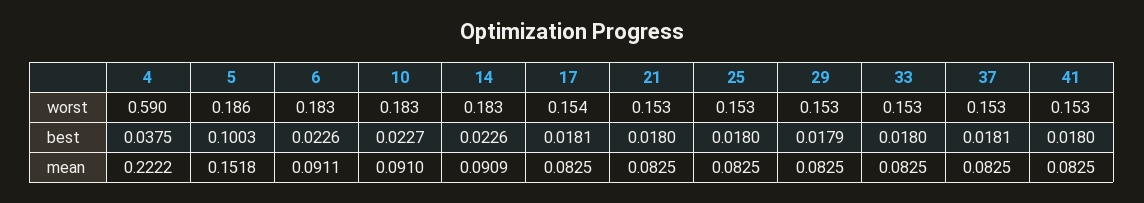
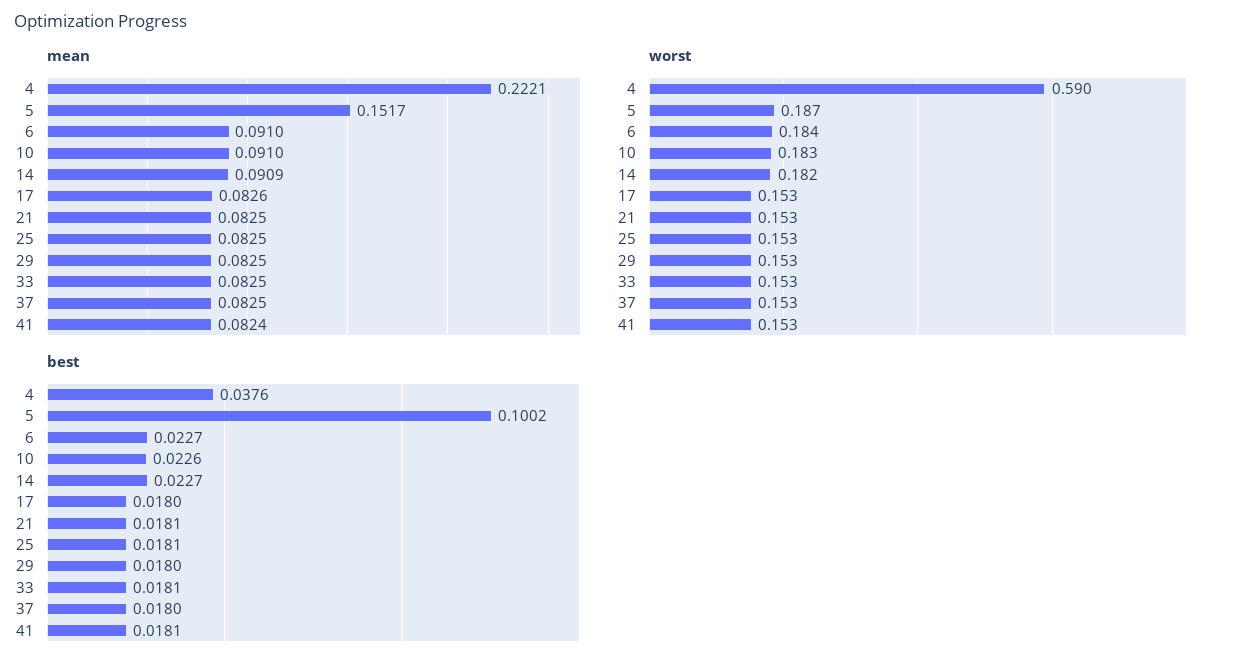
  {
    "worst": {
      "4": 0.59,
-     "5": 0.186,
+     "5": 0.187,
-     "6": 0.183,
+     "6": 0.184,
      "10": 0.183,
-     "14": 0.183,
+     "14": 0.182,
-     "17": 0.154,
+     "17": 0.153,
      "21": 0.153,
      "25": 0.153,
      "29": 0.153,
      "33": 0.153,
      "37": 0.153,
      "41": 0.153
    },
    "best": {
-     "4": 0.0375,
+     "4": 0.0376,
-     "5": 0.1003,
+     "5": 0.1002,
-     "6": 0.0226,
+     "6": 0.0227,
-     "10": 0.0227,
+     "10": 0.0226,
-     "14": 0.0226,
+     "14": 0.0227,
-     "17": 0.0181,
+     "17": 0.018,
-     "21": 0.018,
+     "21": 0.0181,
-     "25": 0.018,
+     "25": 0.0181,
-     "29": 0.0179,
+     "29": 0.018,
-     "33": 0.018,
+     "33": 0.0181,
-     "37": 0.0181,
+     "37": 0.018,
-     "41": 0.018
+     "41": 0.0181
    },
    "mean": {
-     "4": 0.2222,
+     "4": 0.2221,
-     "5": 0.1518,
+     "5": 0.1517,
-     "6": 0.0911,
+     "6": 0.091,
      "10": 0.091,
      "14": 0.0909,
-     "17": 0.0825,
+     "17": 0.0826,
      "21": 0.0825,
      "25": 0.0825,
      "29": 0.0825,
      "33": 0.0825,
      "37": 0.0825,
-     "41": 0.0825
+     "41": 0.0824
    }
  }

